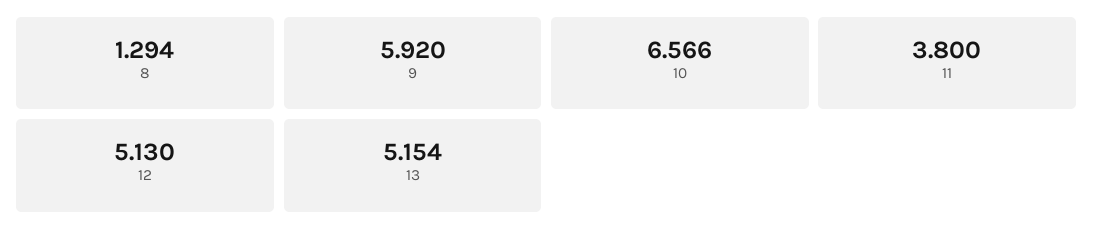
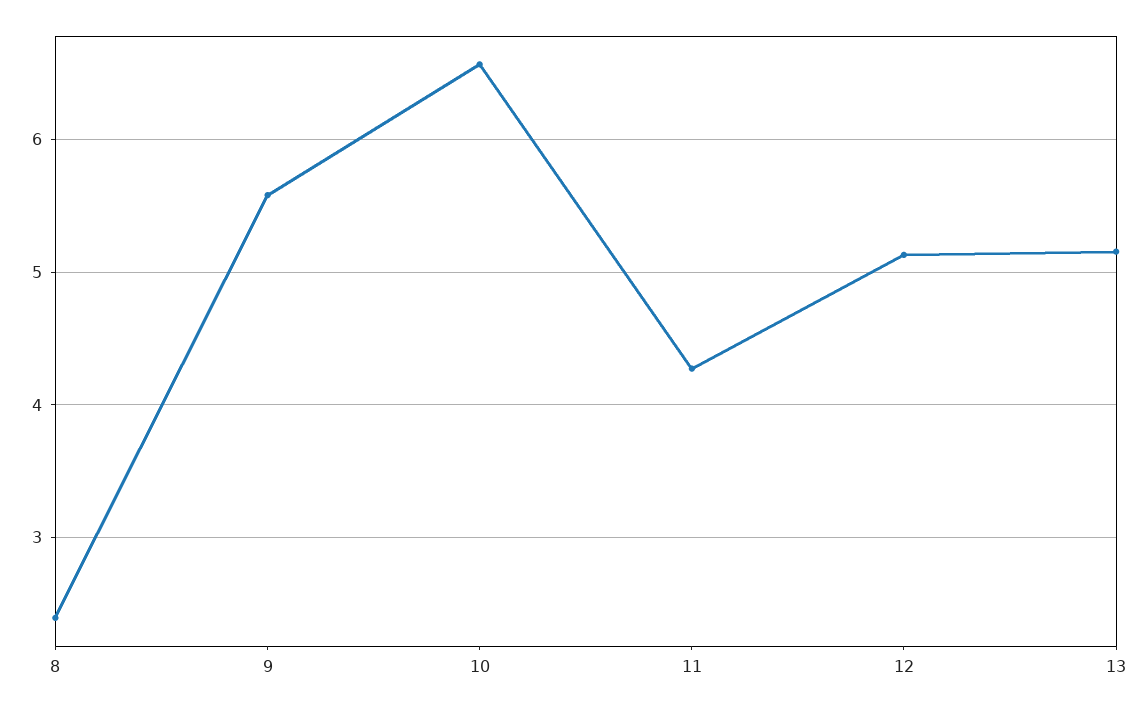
  {
-   "8": 1.294,
+   "8": 2.4,
-   "9": 5.92,
+   "9": 5.6,
    "10": 6.566,
-   "11": 3.8,
+   "11": 4.3,
    "12": 5.13,
    "13": 5.154
  }

